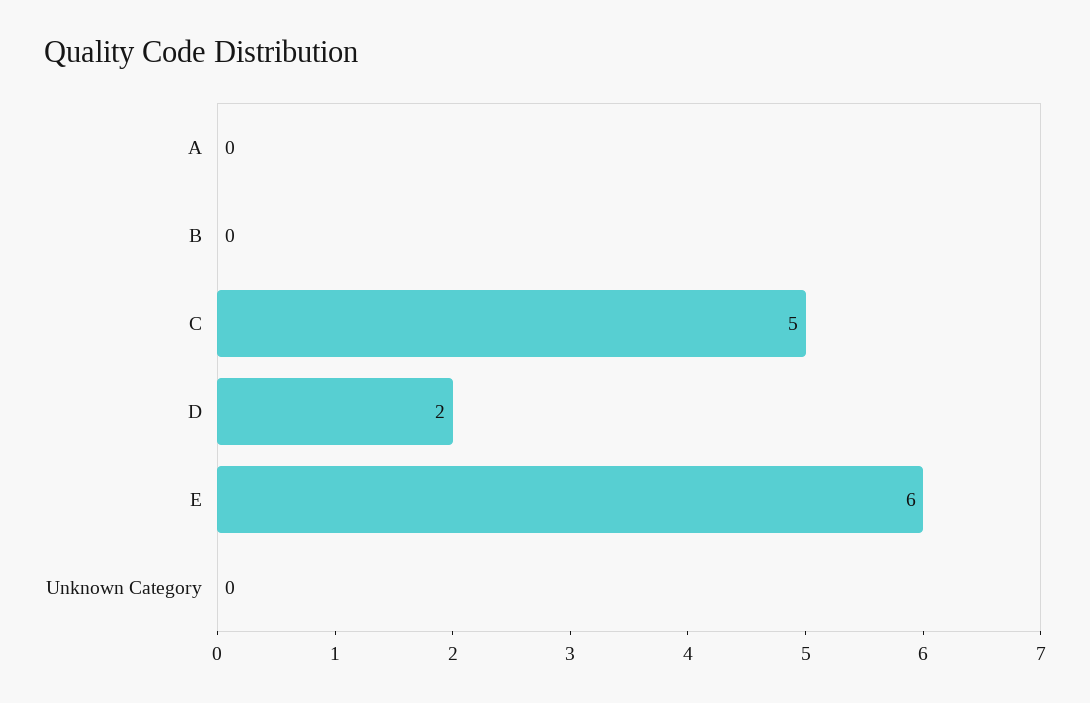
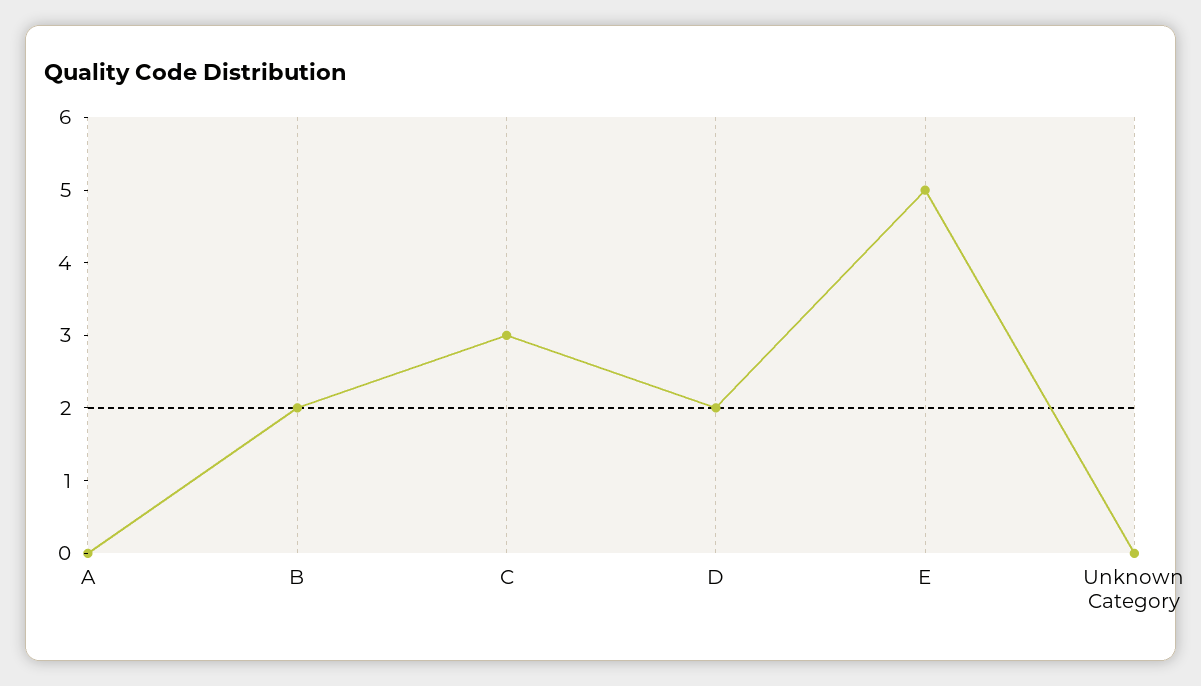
  {
    "A": 0,
-   "B": 0,
+   "B": 2,
-   "C": 5,
+   "C": 3,
    "D": 2,
-   "E": 6,
+   "E": 5,
    "Unknown Category": 0
  }

